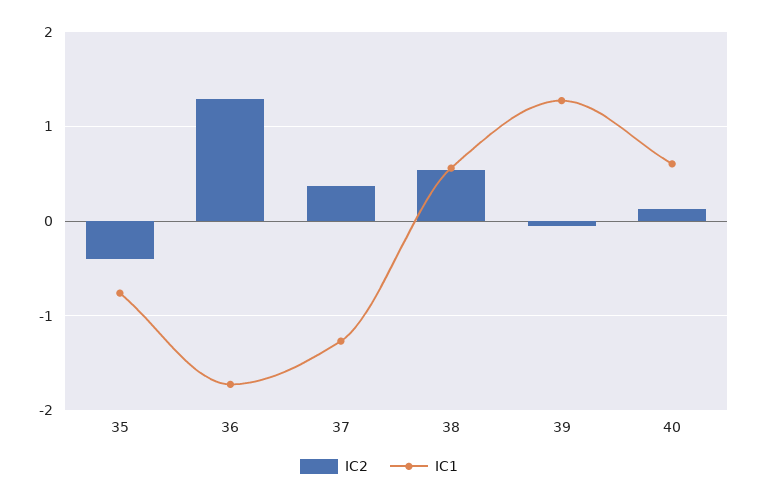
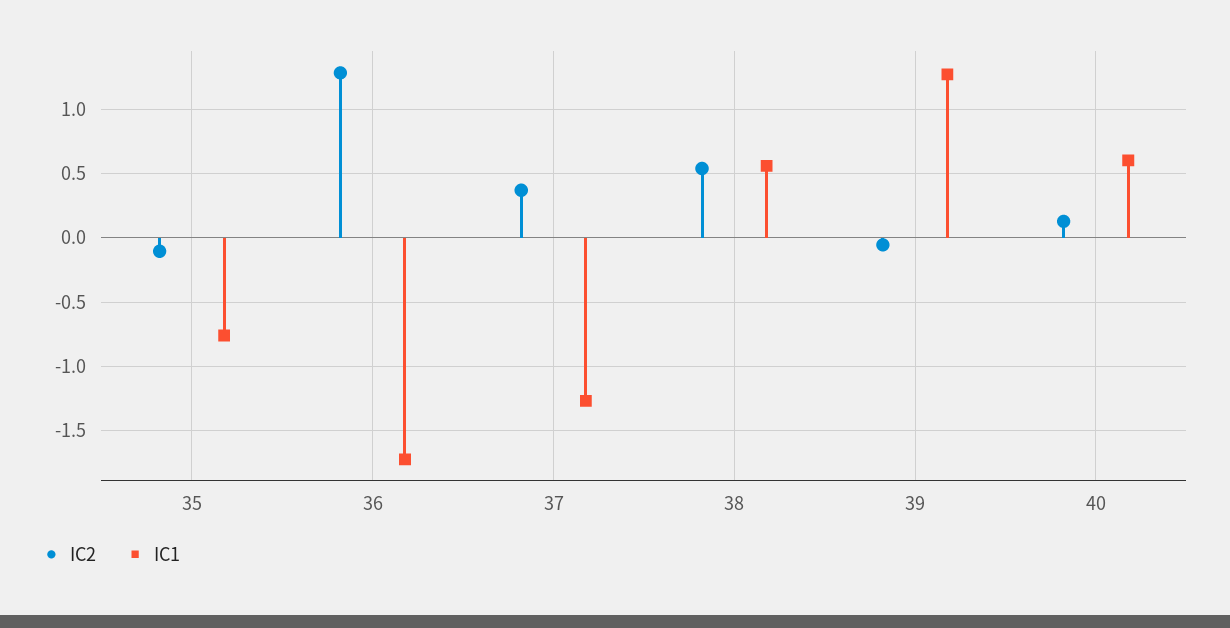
  {
    "IC2": {
-     "35": -0.4,
+     "35": -0.1,
      "36": 1.3,
      "37": 0.35,
      "38": 0.55,
      "39": -0.05,
      "40": 0.15
    },
    "IC1": {
      "35": -0.75,
      "36": -1.7,
      "37": -1.25,
      "38": 0.55,
      "39": 1.25,
      "40": 0.6
    }
  }

